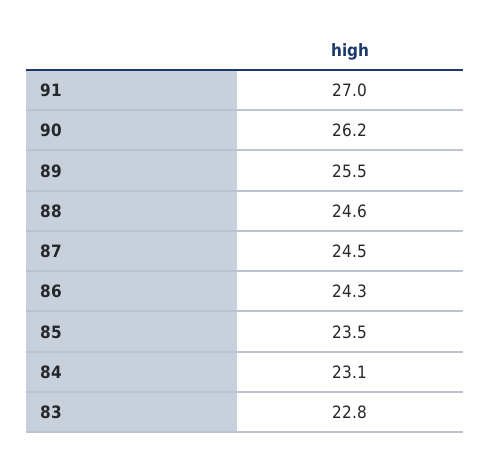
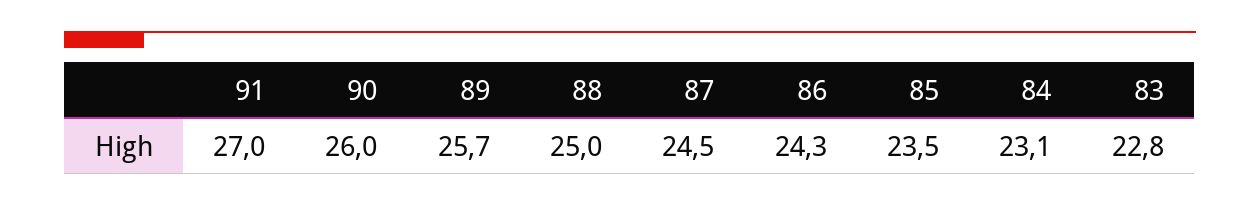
  {
    "91": 27,
-   "90": 26.2,
+   "90": 26,
-   "89": 25.5,
+   "89": 25.7,
-   "88": 24.6,
+   "88": 25,
    "87": 24.5,
    "86": 24.3,
    "85": 23.5,
    "84": 23.1,
    "83": 22.8
  }

